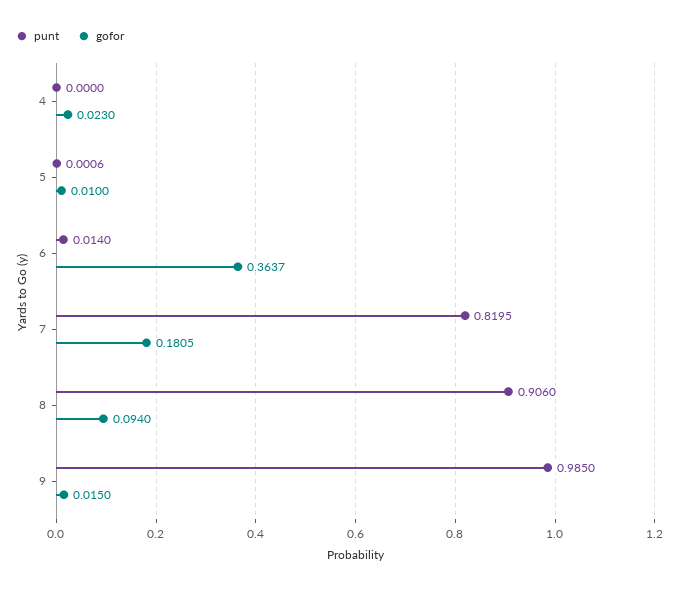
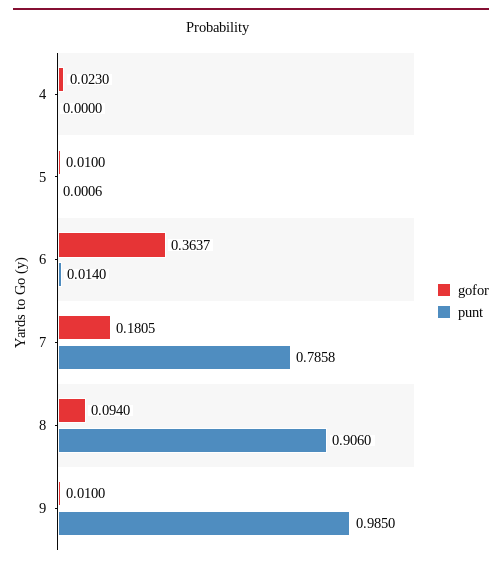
  {
    "punt": {
      "4": 0,
      "5": 0.0006,
      "6": 0.014,
-     "7": 0.8195,
+     "7": 0.7858,
      "8": 0.906,
      "9": 0.985
    },
    "gofor": {
      "4": 0.023,
      "5": 0.01,
      "6": 0.3637,
      "7": 0.1805,
      "8": 0.094,
-     "9": 0.015
+     "9": 0.01
    }
  }

